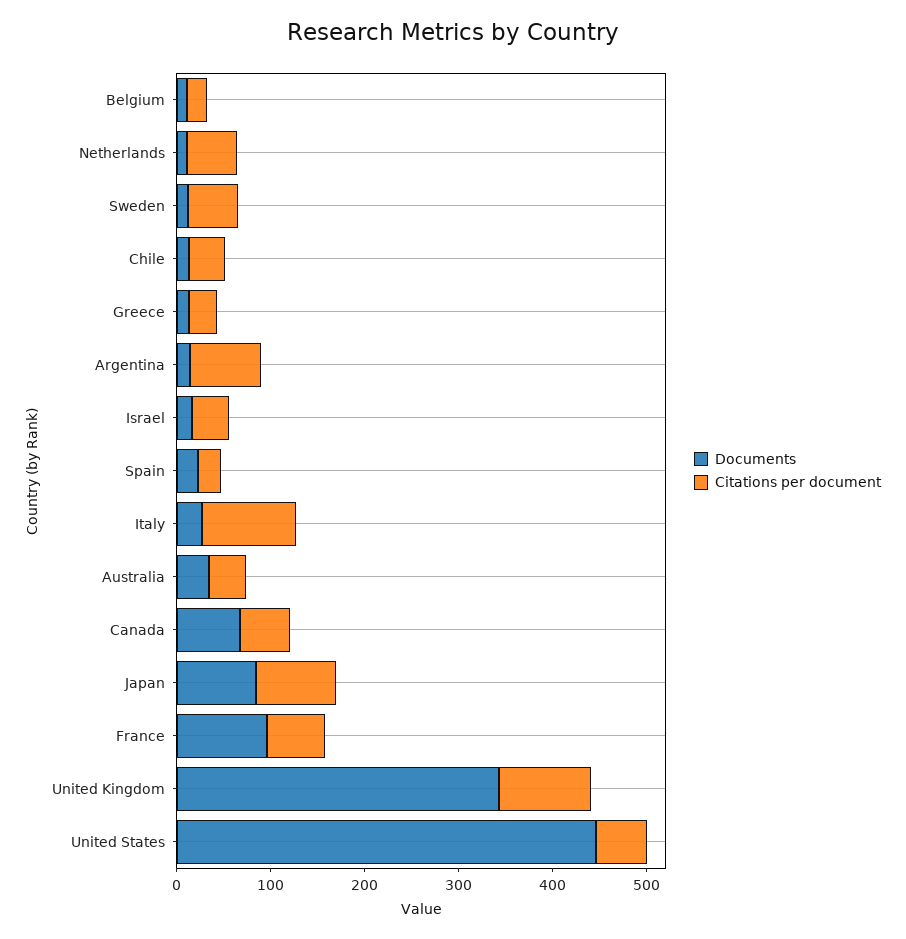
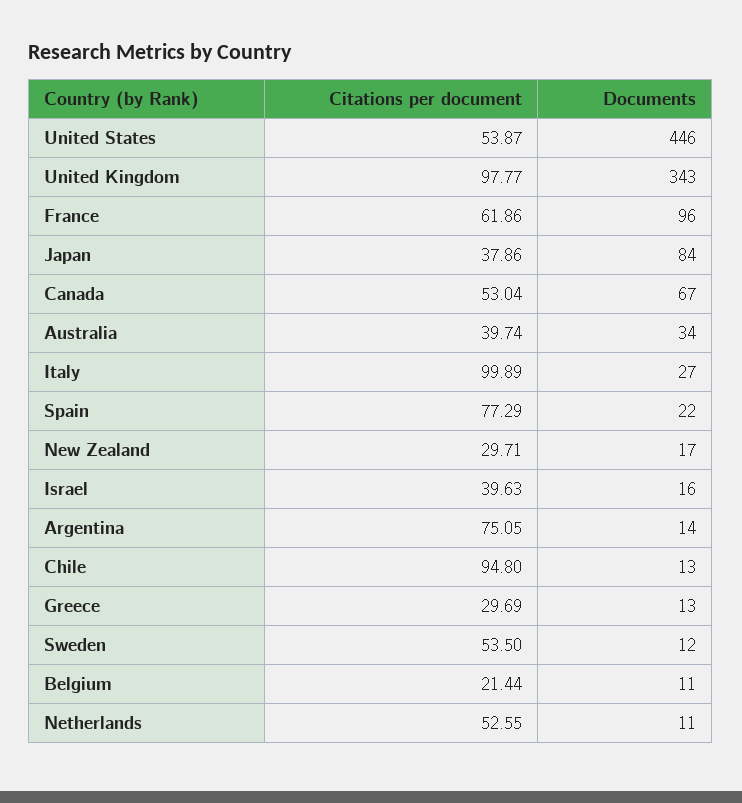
  {
    "Documents": {
      "Belgium": 11,
      "Netherlands": 11,
      "Sweden": 12,
      "Chile": 13,
      "Greece": 13,
      "Argentina": 14,
      "Israel": 16,
      "Spain": 22,
      "Italy": 27,
      "Australia": 34,
      "Canada": 67,
      "Japan": 84,
      "France": 96,
      "United Kingdom": 343,
-     "United States": 446
+     "United States": 446,
+     "New Zealand": 17
    },
    "Citations per document": {
      "Belgium": 21.44,
      "Netherlands": 52.55,
      "Sweden": 53.5,
-     "Chile": 40,
+     "Chile": 94.8,
      "Greece": 29.69,
      "Argentina": 75.05,
      "Israel": 39.63,
-     "Spain": 20,
+     "Spain": 77.29,
      "Italy": 99.89,
      "Australia": 39.74,
      "Canada": 53.04,
-     "Japan": 80,
+     "Japan": 37.86,
      "France": 61.86,
      "United Kingdom": 97.77,
-     "United States": 53.87
+     "United States": 53.87,
+     "New Zealand": 29.71
    }
  }

